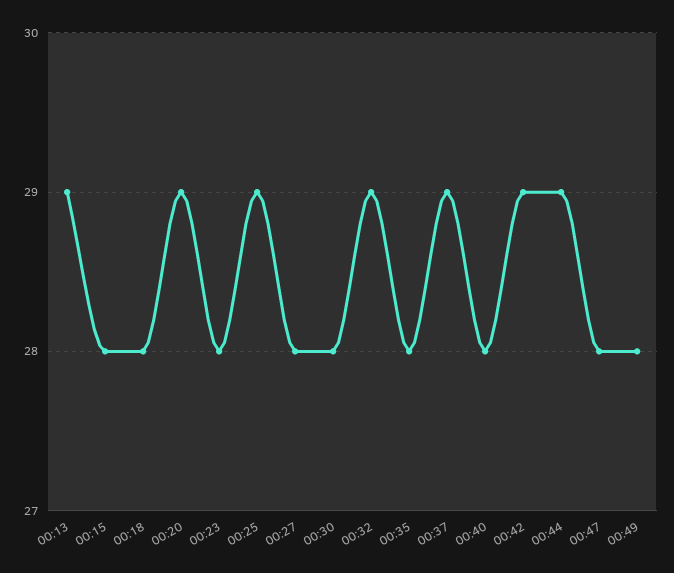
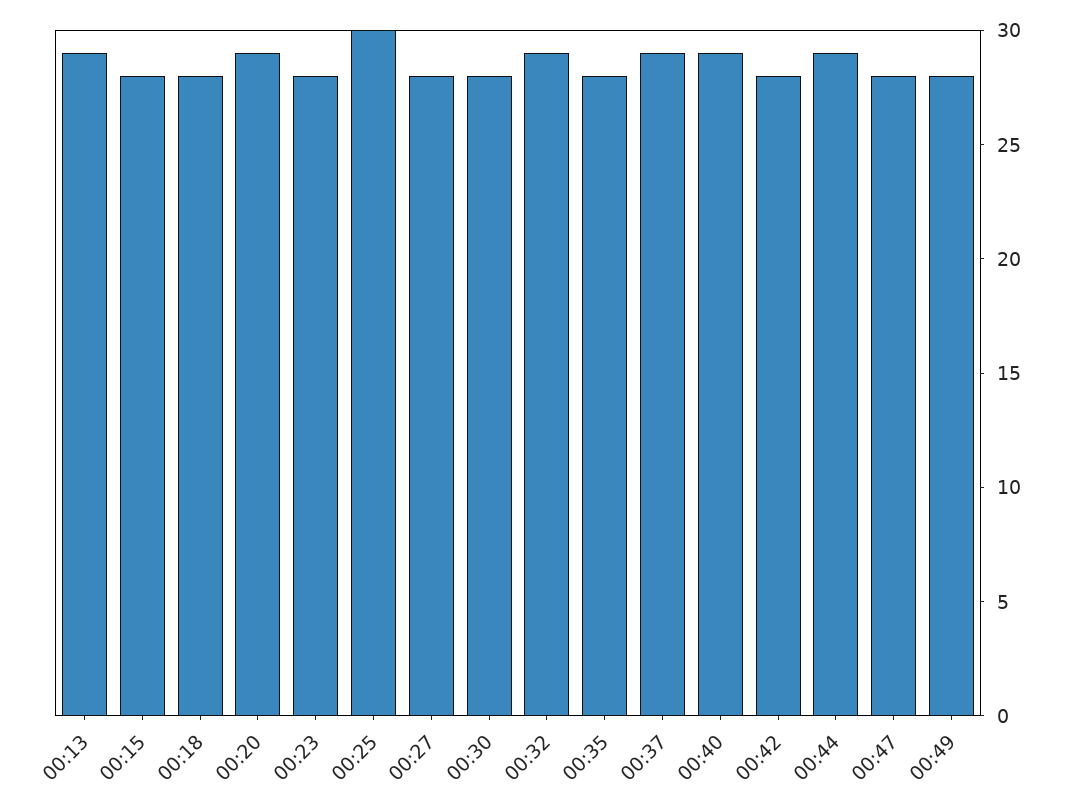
  {
    "00:13": 29,
    "00:15": 28,
    "00:18": 28,
    "00:20": 29,
    "00:23": 28,
-   "00:25": 29,
+   "00:25": 30,
    "00:27": 28,
    "00:30": 28,
    "00:32": 29,
    "00:35": 28,
    "00:37": 29,
-   "00:40": 28,
+   "00:40": 29,
-   "00:42": 29,
+   "00:42": 28,
    "00:44": 29,
    "00:47": 28,
    "00:49": 28
  }

